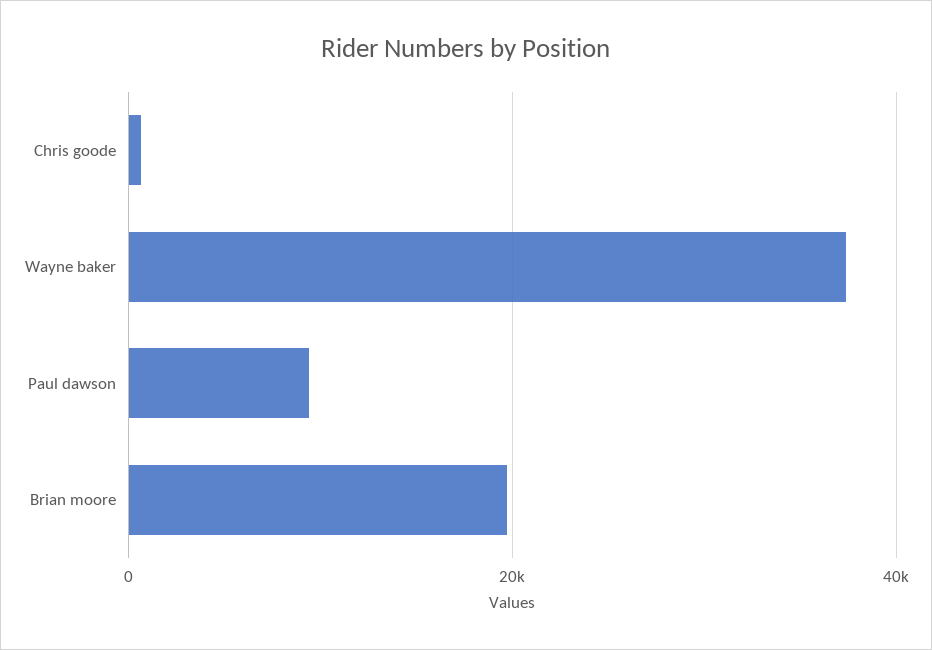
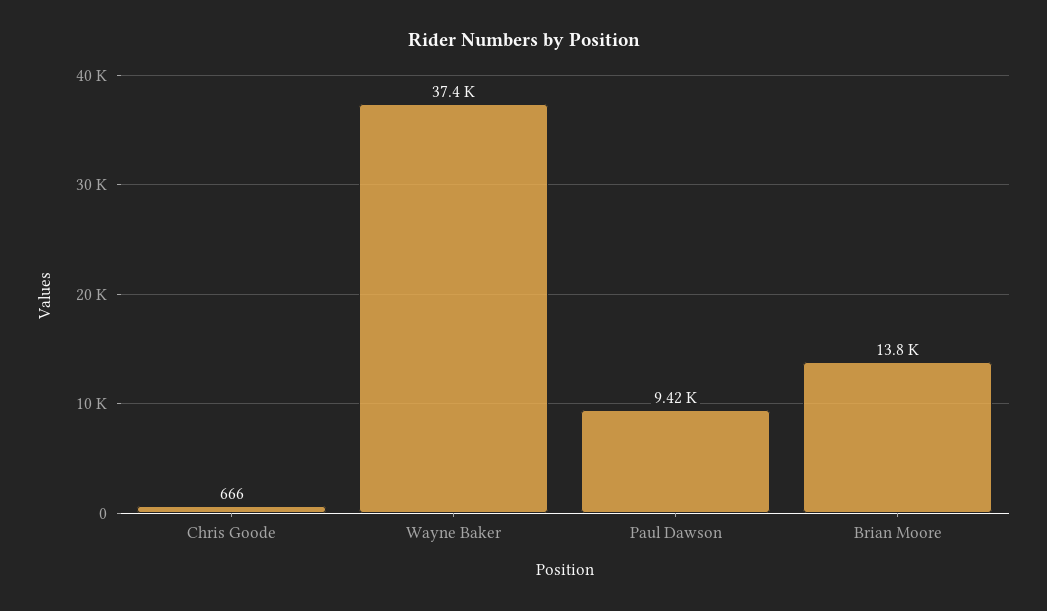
  {
    "Chris goode": 666,
    "Wayne baker": 37400,
    "Paul dawson": 9420,
-   "Brian moore": 20000
+   "Brian moore": 13800
  }

